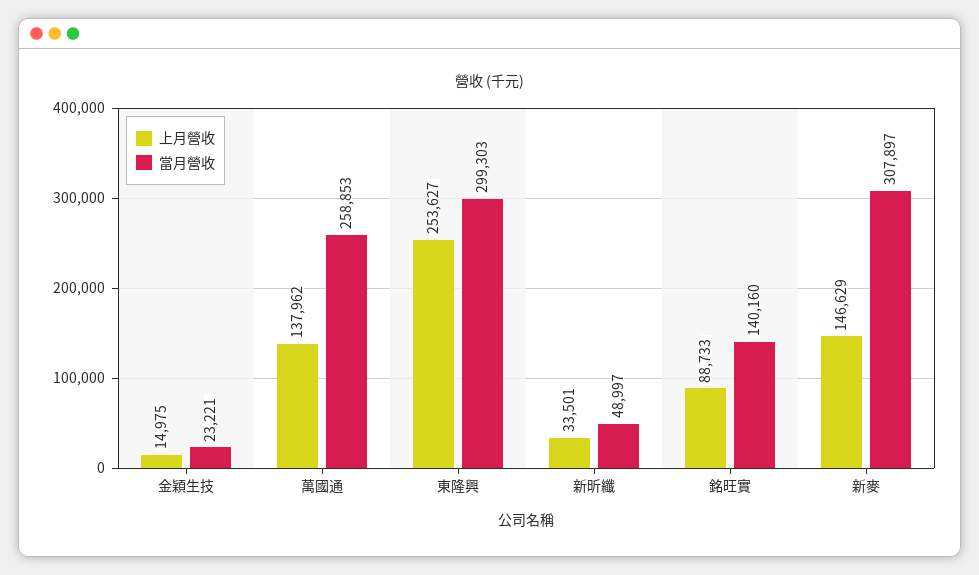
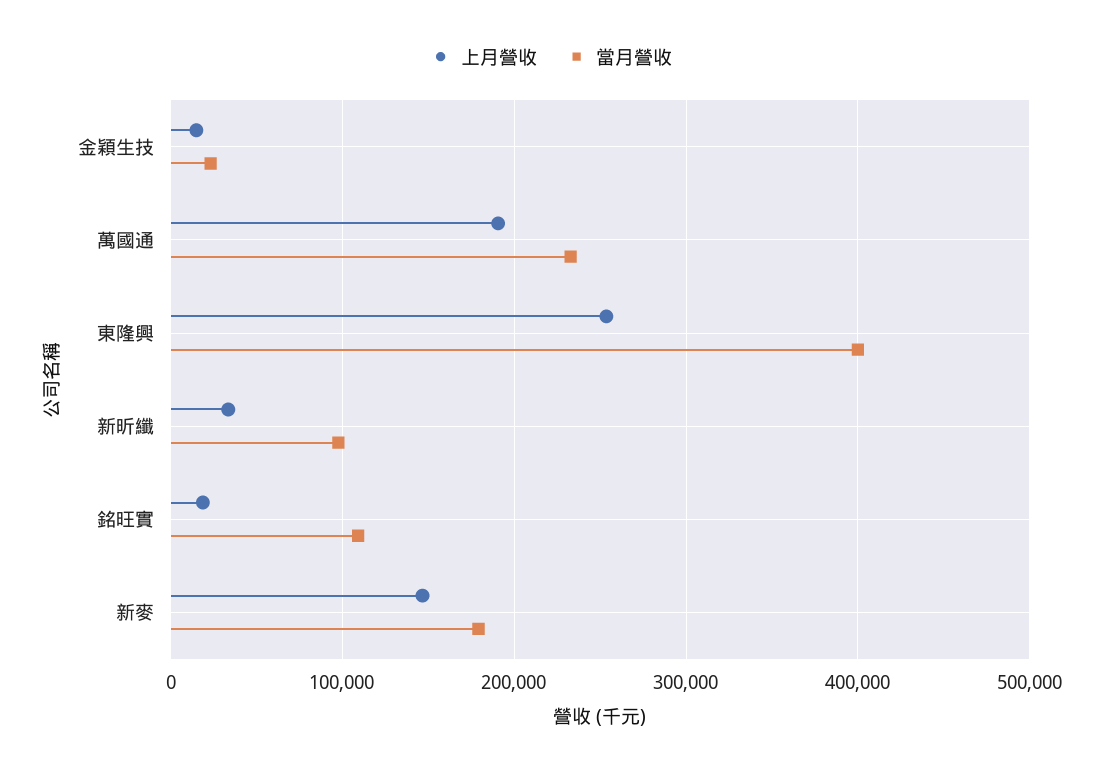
  {
    "上月營收": {
      "金穎生技": 14975,
-     "萬國通": 137962,
+     "萬國通": 190000,
      "東隆興": 253627,
      "新昕纖": 33501,
-     "銘旺實": 88733,
+     "銘旺實": 20000,
      "新麥": 146629
    },
    "當月營收": {
      "金穎生技": 23221,
-     "萬國通": 258853,
+     "萬國通": 230000,
-     "東隆興": 299303,
+     "東隆興": 400000,
-     "新昕纖": 48997,
+     "新昕纖": 100000,
-     "銘旺實": 140160,
+     "銘旺實": 110000,
-     "新麥": 307897
+     "新麥": 180000
    }
  }

